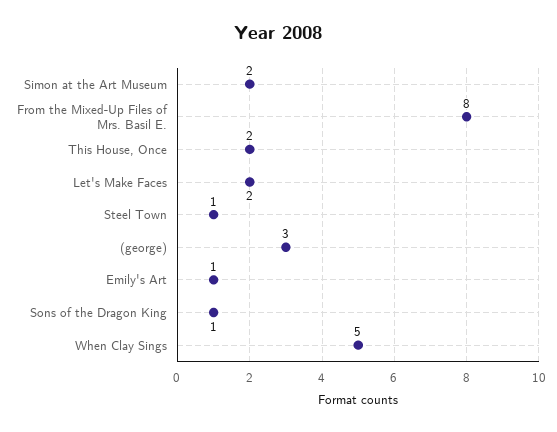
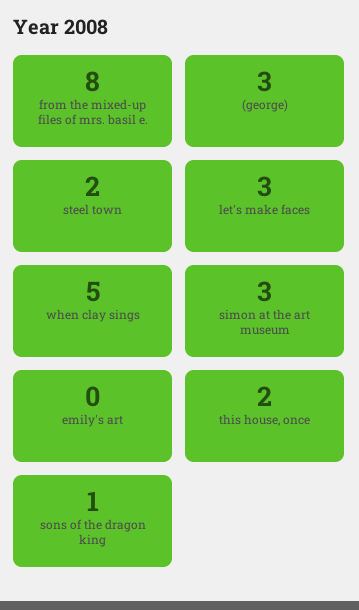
  {
-   "Simon at the Art Museum": 2,
+   "Simon at the Art Museum": 3,
    "From the Mixed-Up Files of Mrs. Basil E.": 8,
    "This House, Once": 2,
-   "Let's Make Faces": 2,
+   "Let's Make Faces": 3,
-   "Steel Town": 1,
+   "Steel Town": 2,
    "(george)": 3,
-   "Emily's Art": 1,
+   "Emily's Art": 0,
    "Sons of the Dragon King": 1,
    "When Clay Sings": 5
  }

